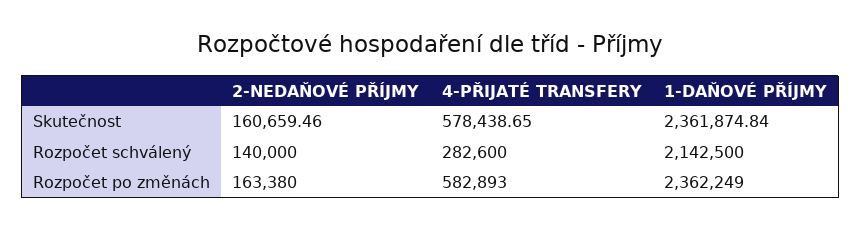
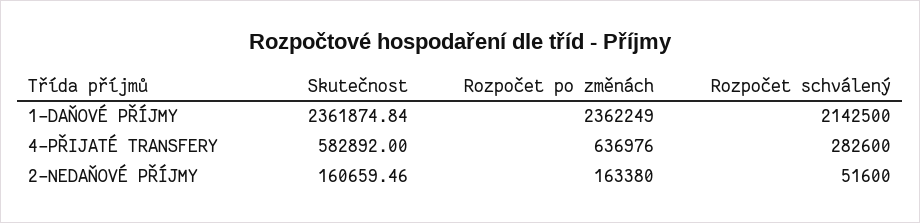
  {
    "2-NEDAŇOVÉ PŘÍJMY": {
      "Skutečnost": 160659.46,
-     "Rozpočet schválený": 140000,
+     "Rozpočet schválený": 51600,
      "Rozpočet po změnách": 163380
    },
    "4-PŘIJATÉ TRANSFERY": {
-     "Skutečnost": 578438.65,
+     "Skutečnost": 582892,
      "Rozpočet schválený": 282600,
-     "Rozpočet po změnách": 582893
+     "Rozpočet po změnách": 636976
    },
    "1-DAŇOVÉ PŘÍJMY": {
      "Skutečnost": 2361874.84,
      "Rozpočet schválený": 2142500,
      "Rozpočet po změnách": 2362249
    }
  }

